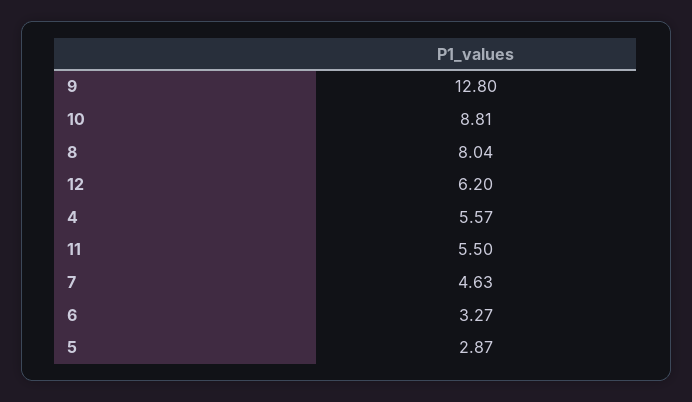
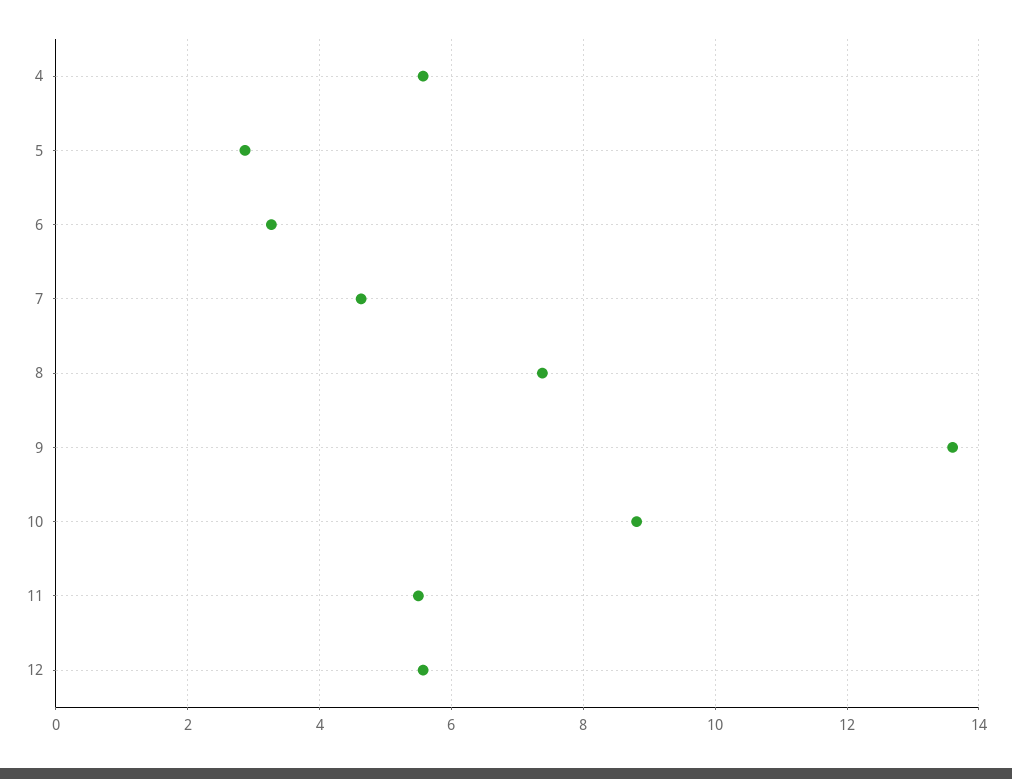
  {
-   "9": 12.8,
+   "9": 13.6,
    "10": 8.81,
-   "8": 8.04,
+   "8": 7.4,
-   "12": 6.2,
+   "12": 5.6,
    "4": 5.57,
    "11": 5.5,
    "7": 4.63,
    "6": 3.27,
    "5": 2.87
  }

